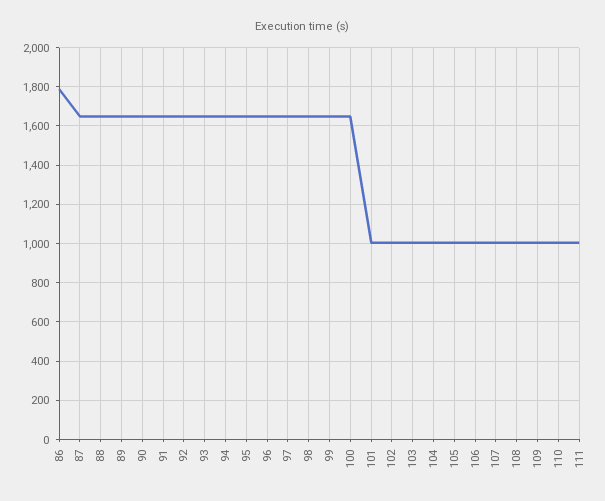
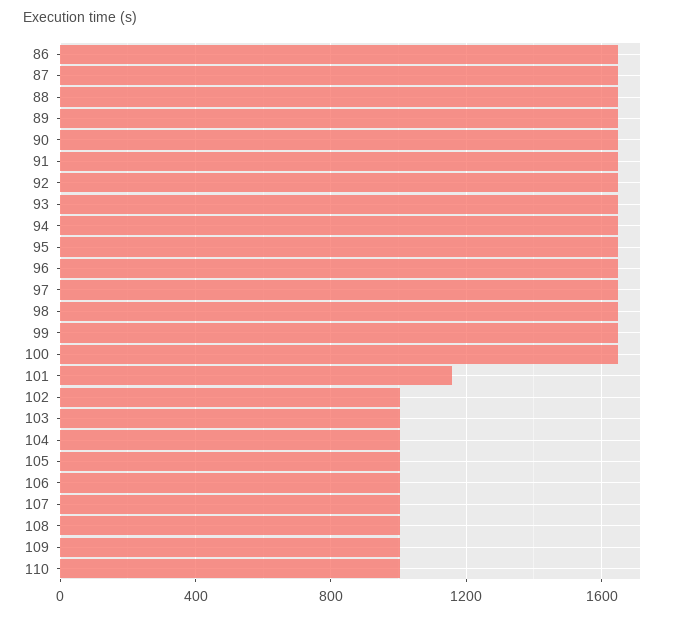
  {
-   "86": 1800,
+   "86": 1650,
    "87": 1650,
    "88": 1650,
    "89": 1650,
    "90": 1650,
    "91": 1650,
    "92": 1650,
    "93": 1650,
    "94": 1650,
    "95": 1650,
    "96": 1650,
    "97": 1650,
    "98": 1650,
    "99": 1650,
    "100": 1650,
-   "101": 1000,
+   "101": 1150,
    "102": 1000,
    "103": 1000,
    "104": 1000,
    "105": 1000,
    "106": 1000,
    "107": 1000,
    "108": 1000,
    "109": 1000,
-   "110": 1000,
+   "110": 1000
-   "111": 1000
  }

